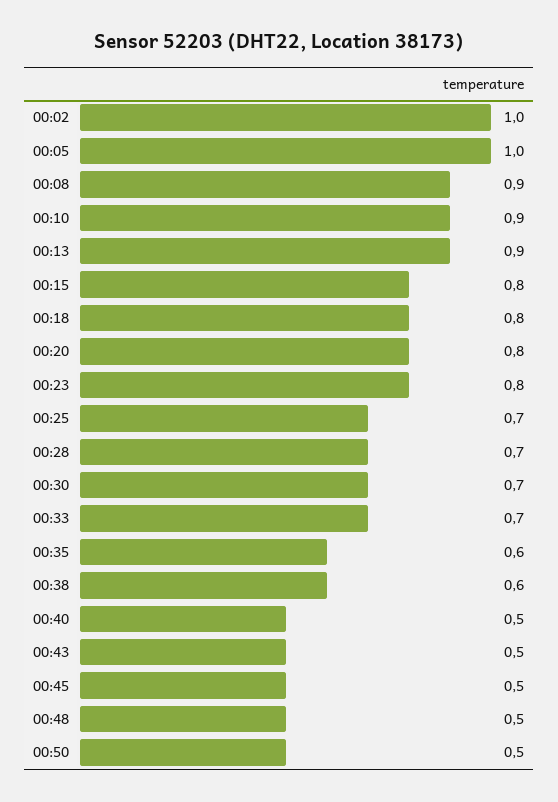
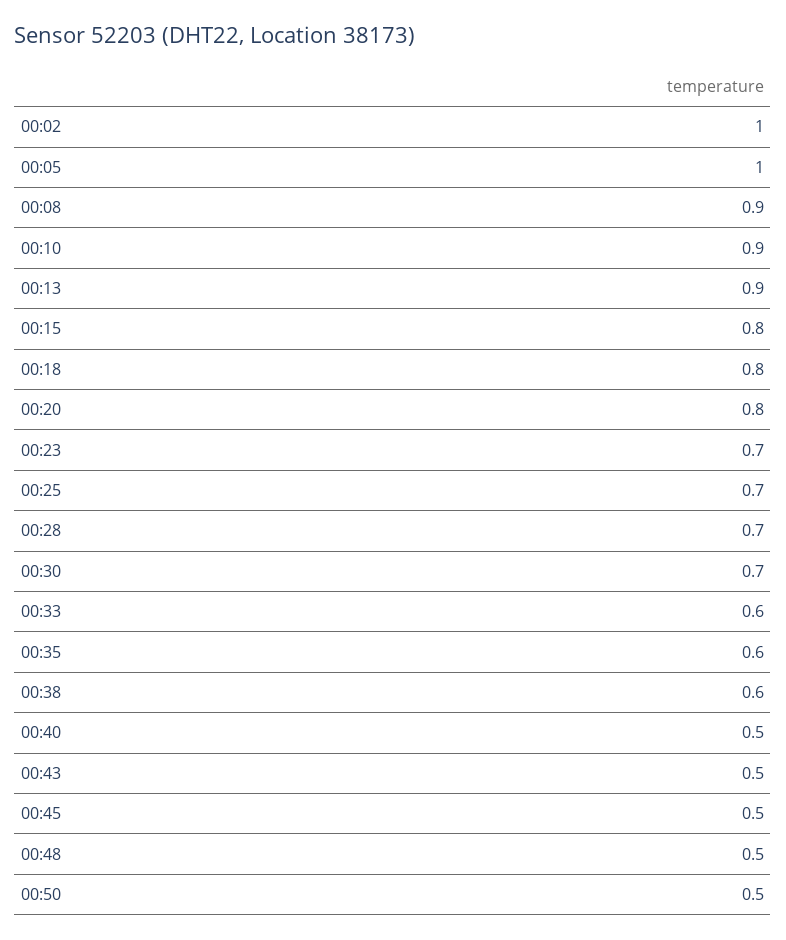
  {
    "00:02": 1,
    "00:05": 1,
    "00:08": 0.9,
    "00:10": 0.9,
    "00:13": 0.9,
    "00:15": 0.8,
    "00:18": 0.8,
    "00:20": 0.8,
-   "00:23": 0.8,
+   "00:23": 0.7,
    "00:25": 0.7,
    "00:28": 0.7,
    "00:30": 0.7,
-   "00:33": 0.7,
+   "00:33": 0.6,
    "00:35": 0.6,
    "00:38": 0.6,
    "00:40": 0.5,
    "00:43": 0.5,
    "00:45": 0.5,
    "00:48": 0.5,
    "00:50": 0.5
  }

